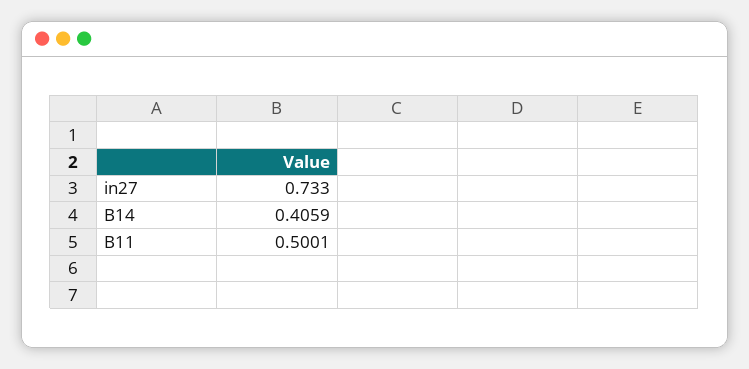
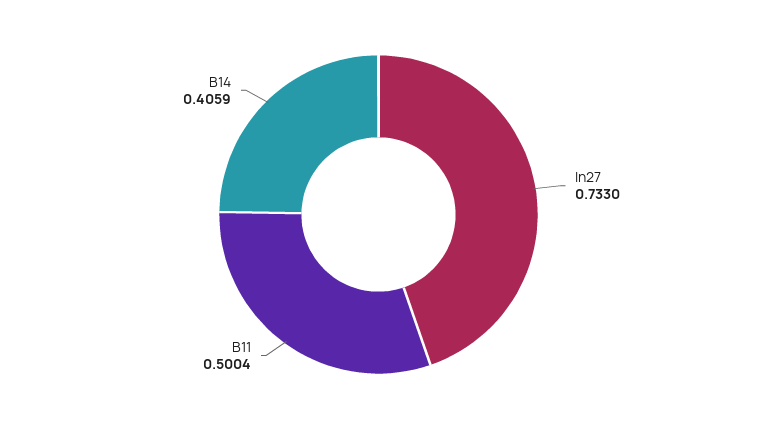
  {
    "in27": 0.733,
    "B14": 0.4059,
-   "B11": 0.5001
+   "B11": 0.5004
  }

